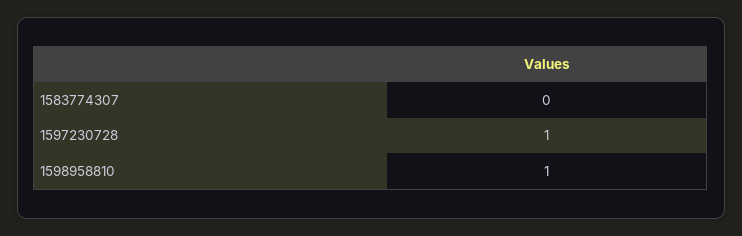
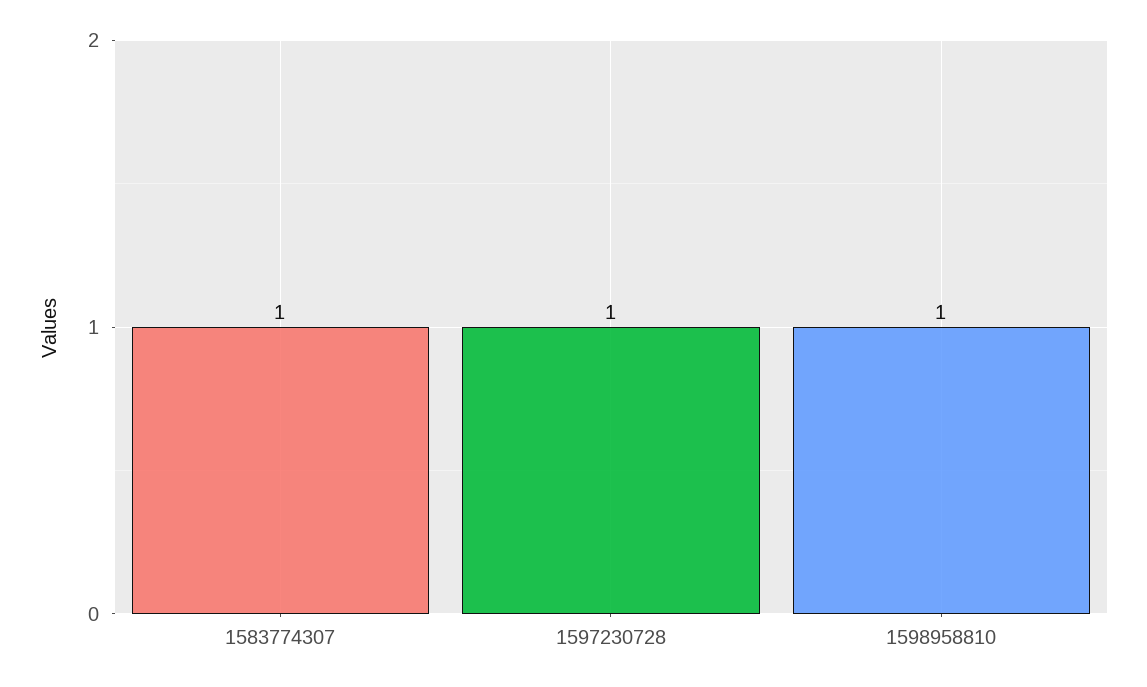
  {
-   "1583774307": 0,
+   "1583774307": 1,
    "1597230728": 1,
    "1598958810": 1
  }

